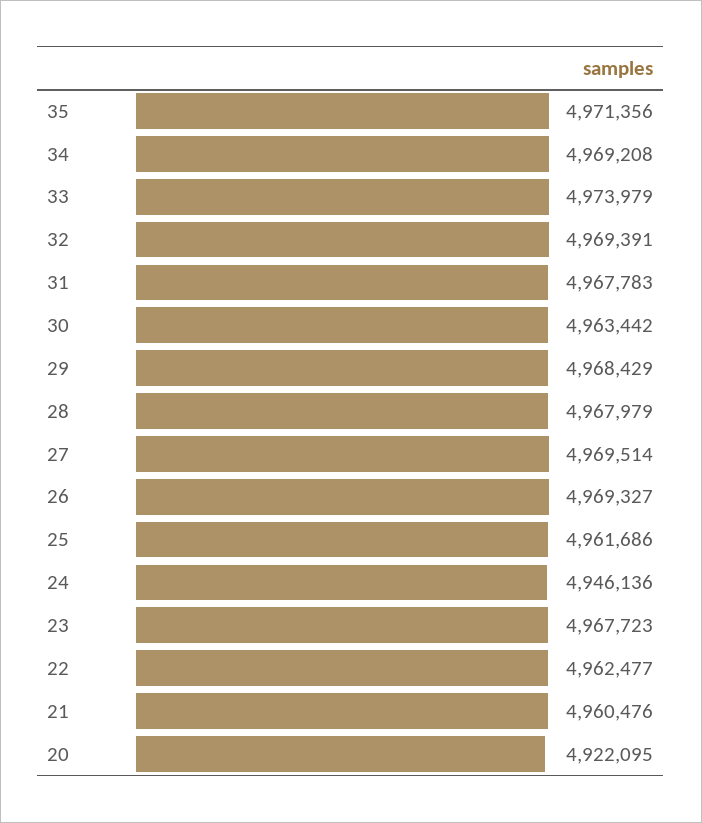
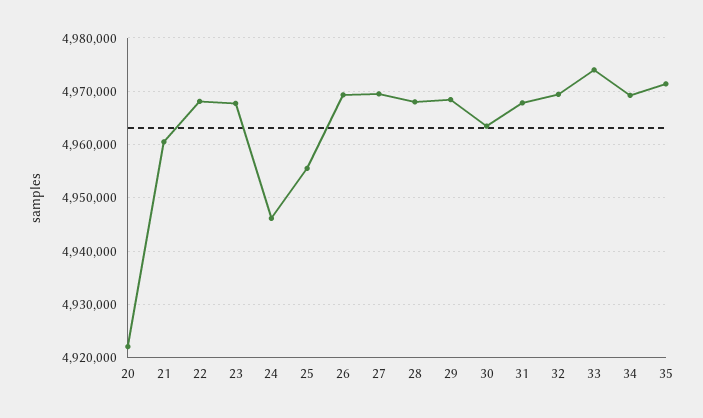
  {
    "35": 4971356,
    "34": 4969208,
    "33": 4973979,
    "32": 4969391,
    "31": 4967783,
    "30": 4963442,
    "29": 4968429,
    "28": 4967979,
    "27": 4969514,
    "26": 4969327,
-   "25": 4961686,
+   "25": 4956000,
    "24": 4946136,
    "23": 4967723,
-   "22": 4962477,
+   "22": 4968000,
    "21": 4960476,
    "20": 4922095
  }

